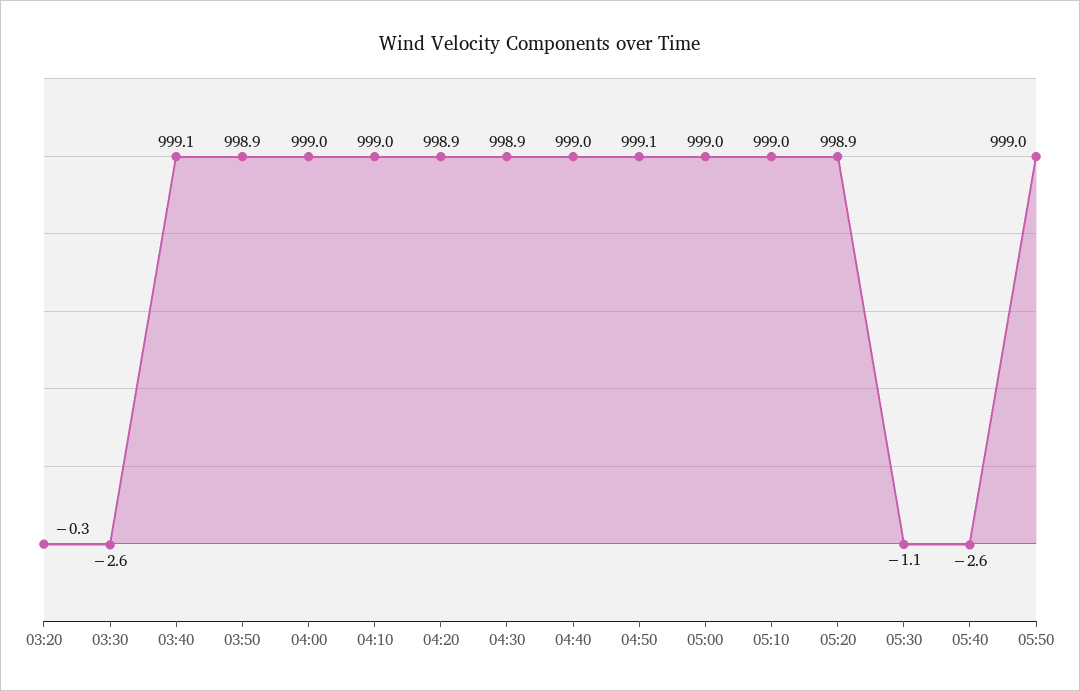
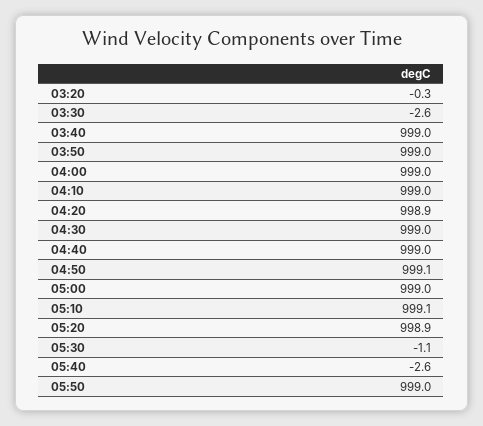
  {
    "03:20": -0.3,
    "03:30": -2.6,
-   "03:40": 999.1,
+   "03:40": 999,
-   "03:50": 998.9,
+   "03:50": 999,
    "04:00": 999,
    "04:10": 999,
    "04:20": 998.9,
-   "04:30": 998.9,
+   "04:30": 999,
    "04:40": 999,
    "04:50": 999.1,
    "05:00": 999,
-   "05:10": 999,
+   "05:10": 999.1,
    "05:20": 998.9,
    "05:30": -1.1,
    "05:40": -2.6,
    "05:50": 999
  }

